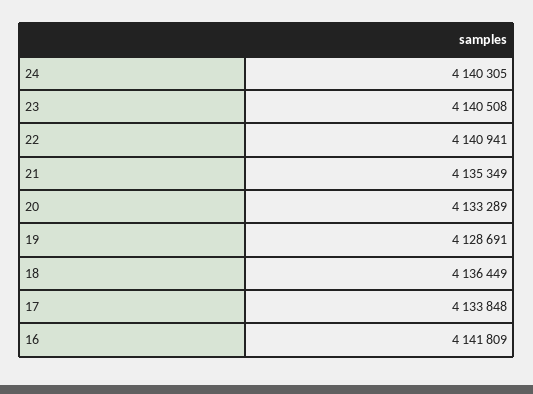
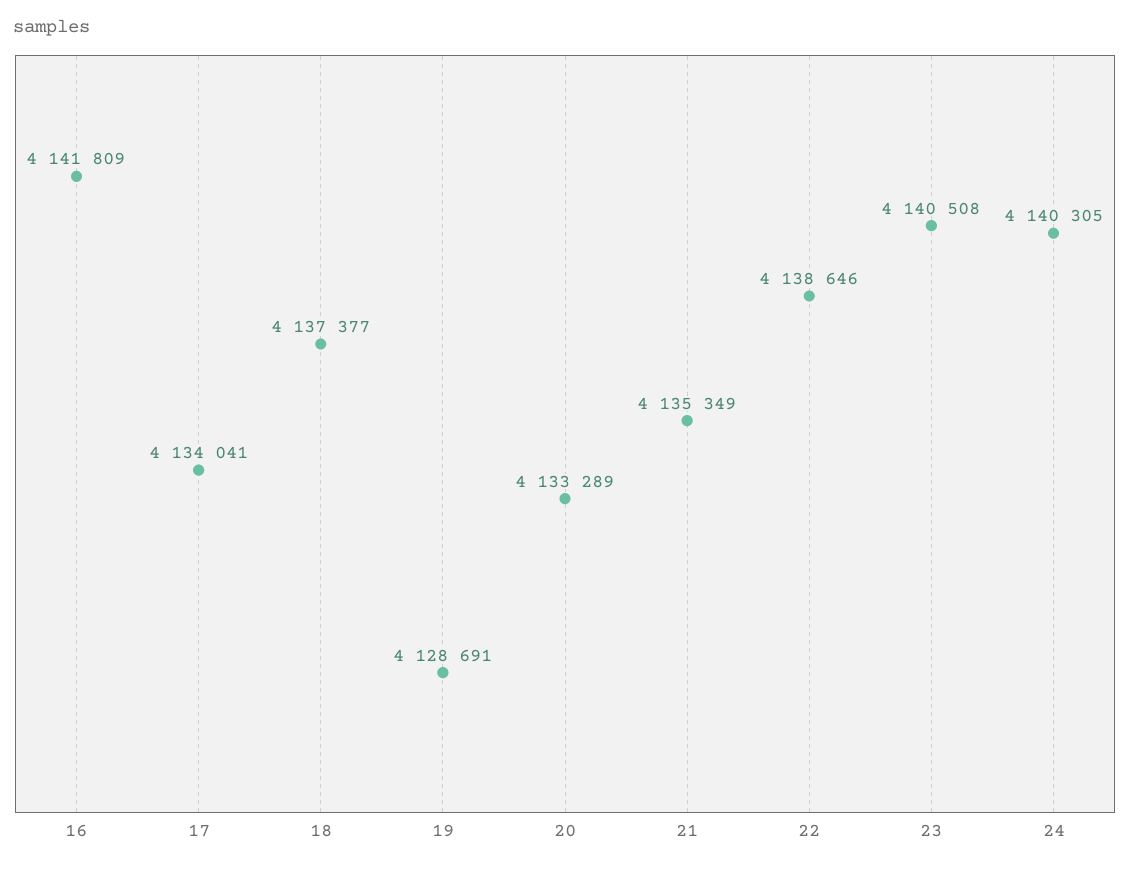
  {
    "24": 4140305,
    "23": 4140508,
-   "22": 4140941,
+   "22": 4138646,
    "21": 4135349,
    "20": 4133289,
    "19": 4128691,
-   "18": 4136449,
+   "18": 4137377,
-   "17": 4133848,
+   "17": 4134041,
    "16": 4141809
  }

